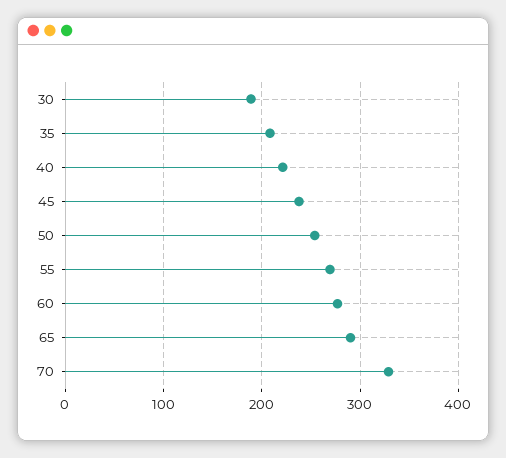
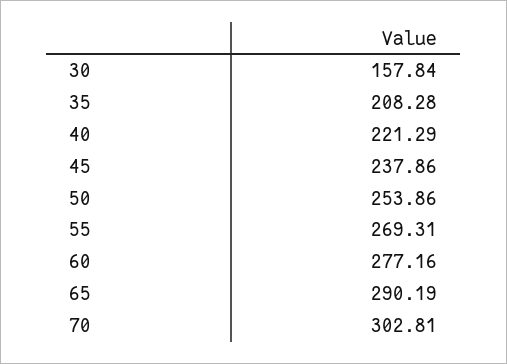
  {
-   "30": 190,
+   "30": 157.84,
    "35": 208.28,
    "40": 221.29,
    "45": 237.86,
    "50": 253.86,
    "55": 269.31,
    "60": 277.16,
    "65": 290.19,
-   "70": 330
+   "70": 302.81
  }

